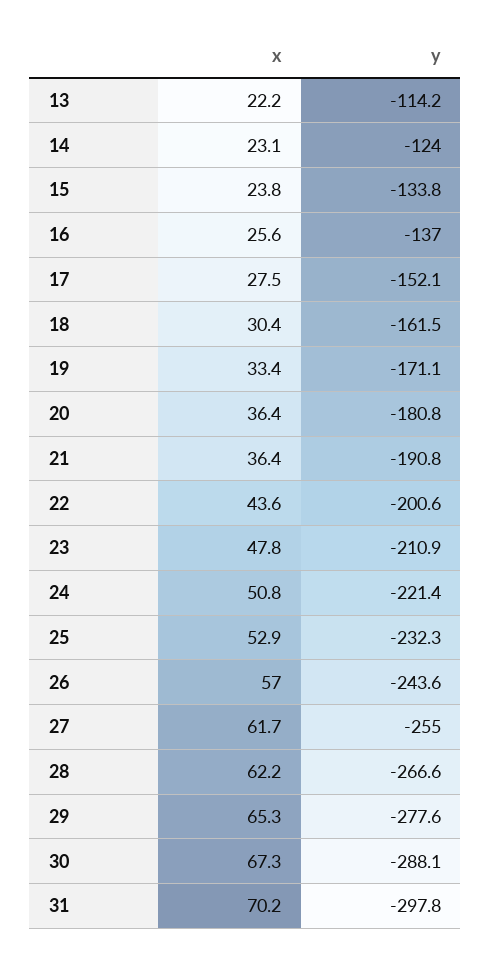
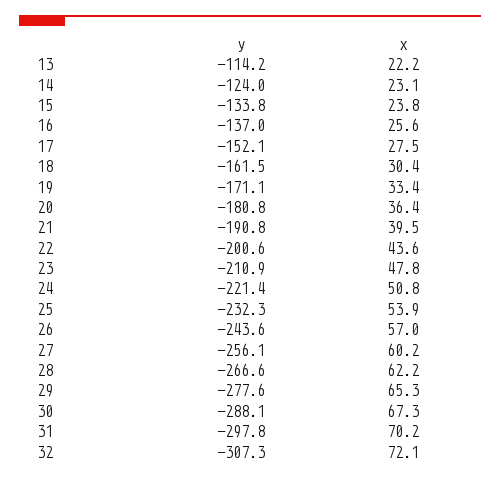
  {
    "x": {
      "13": 22.2,
      "14": 23.1,
      "15": 23.8,
      "16": 25.6,
      "17": 27.5,
      "18": 30.4,
      "19": 33.4,
      "20": 36.4,
-     "21": 36.4,
+     "21": 39.5,
      "22": 43.6,
      "23": 47.8,
      "24": 50.8,
-     "25": 52.9,
+     "25": 53.9,
      "26": 57,
-     "27": 61.7,
+     "27": 60.2,
      "28": 62.2,
      "29": 65.3,
      "30": 67.3,
-     "31": 70.2
+     "31": 70.2,
+     "32": 72.1
    },
    "y": {
      "13": -114.2,
      "14": -124,
      "15": -133.8,
      "16": -137,
      "17": -152.1,
      "18": -161.5,
      "19": -171.1,
      "20": -180.8,
      "21": -190.8,
      "22": -200.6,
      "23": -210.9,
      "24": -221.4,
      "25": -232.3,
      "26": -243.6,
-     "27": -255,
+     "27": -256.1,
      "28": -266.6,
      "29": -277.6,
      "30": -288.1,
-     "31": -297.8
+     "31": -297.8,
+     "32": -307.3
    }
  }

